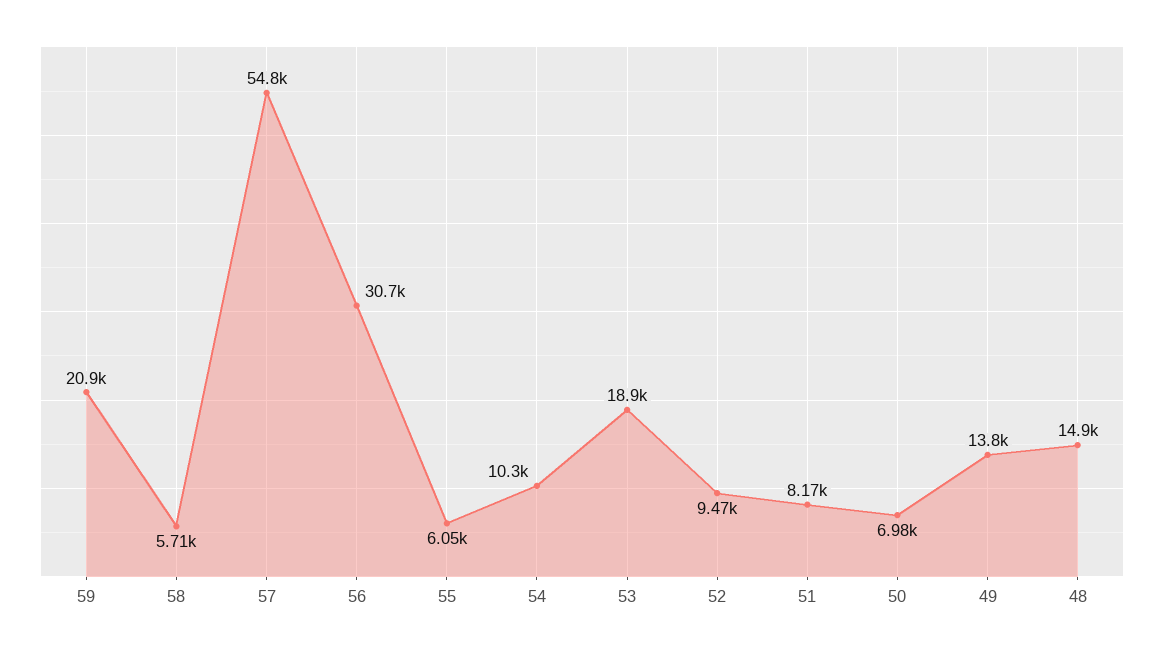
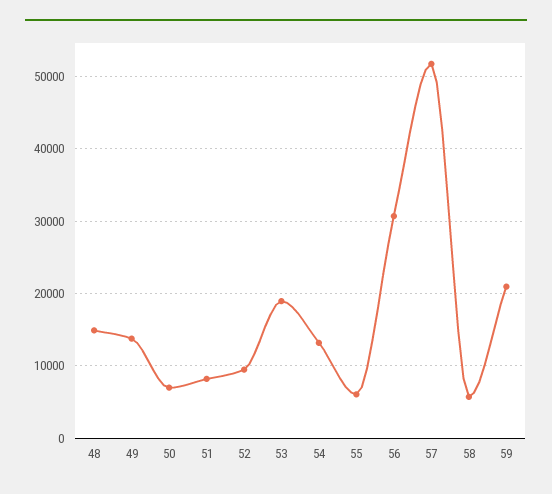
  {
    "59": 20900,
    "58": 5710,
-   "57": 54800,
+   "57": 52000,
    "56": 30700,
    "55": 6050,
-   "54": 10300,
+   "54": 13000,
    "53": 18900,
    "52": 9470,
    "51": 8170,
    "50": 6980,
    "49": 13800,
    "48": 14900
  }

